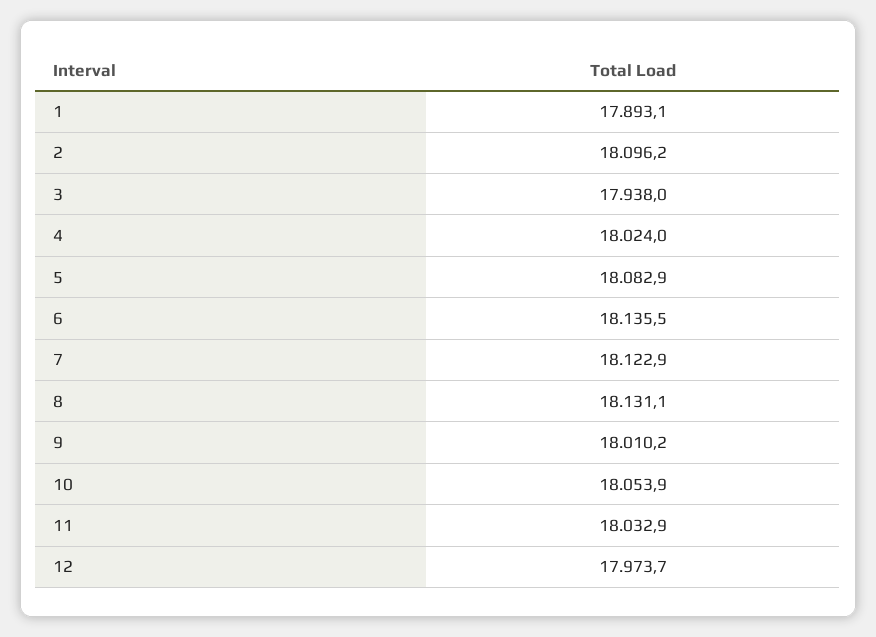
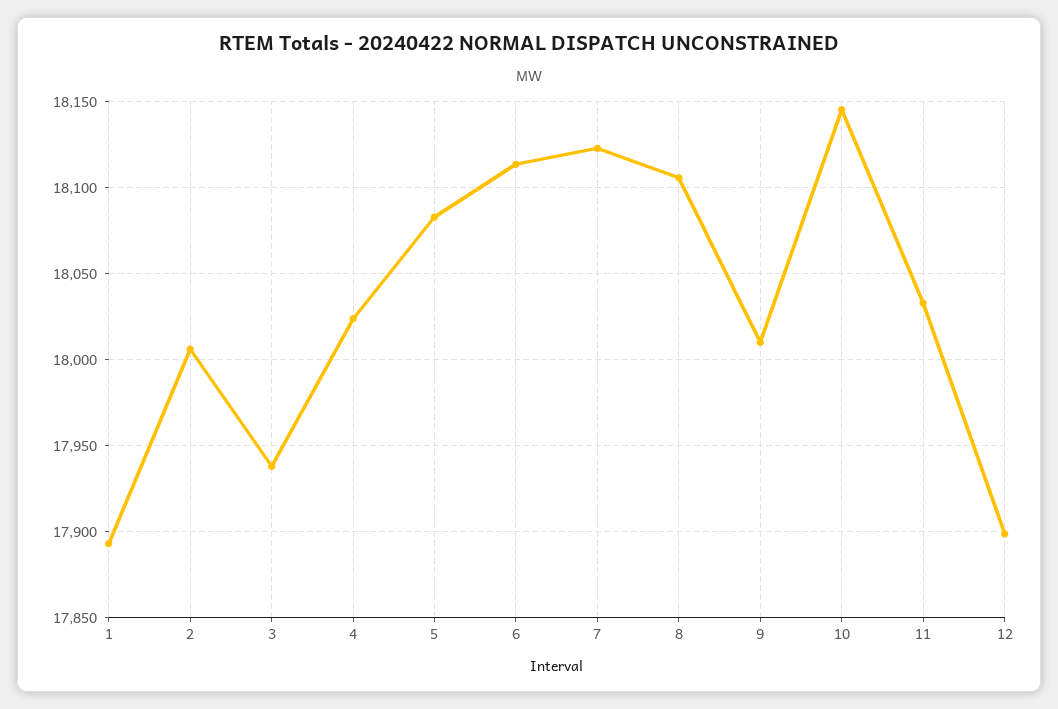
  {
    "1": 17893.1,
-   "2": 18096.2,
+   "2": 18005,
    "3": 17938,
    "4": 18024,
    "5": 18082.9,
-   "6": 18135.5,
+   "6": 18115,
    "7": 18122.9,
-   "8": 18131.1,
+   "8": 18105,
    "9": 18010.2,
-   "10": 18053.9,
+   "10": 18145,
    "11": 18032.9,
-   "12": 17973.7
+   "12": 17900
  }

